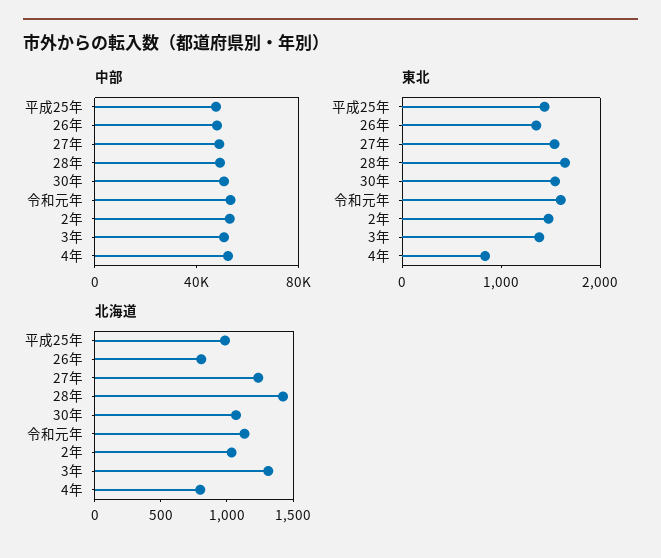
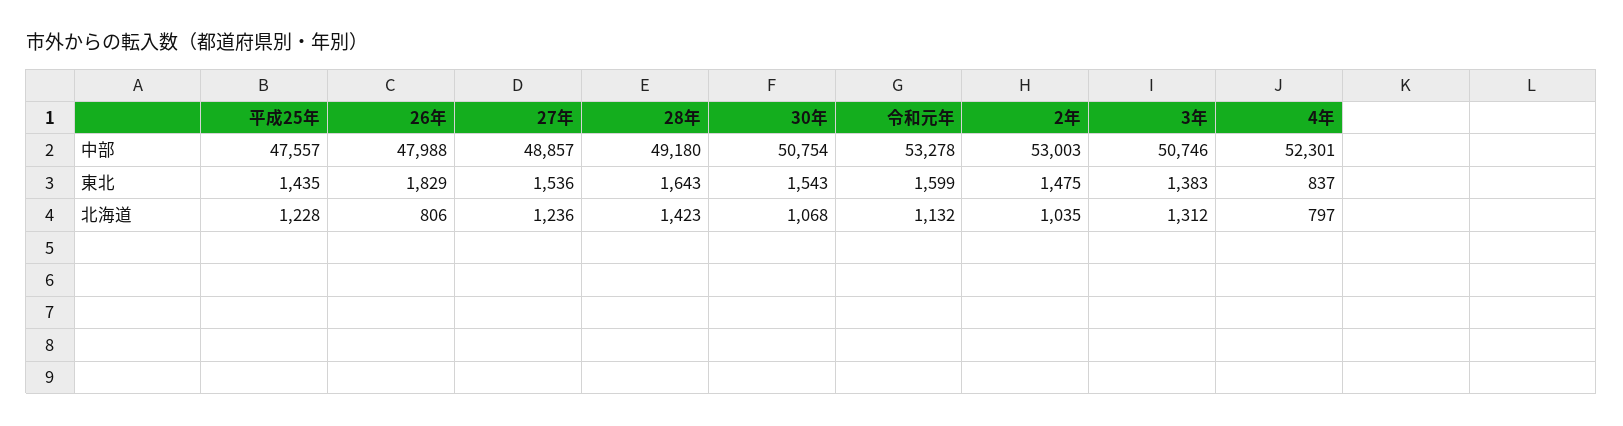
  {
    "中部": {
      "平成25年": 47557,
      "26年": 47988,
      "27年": 48857,
      "28年": 49180,
      "30年": 50754,
      "令和元年": 53278,
      "2年": 53003,
      "3年": 50746,
      "4年": 52301
    },
    "東北": {
      "平成25年": 1435,
-     "26年": 1400,
+     "26年": 1829,
      "27年": 1536,
      "28年": 1643,
      "30年": 1543,
      "令和元年": 1599,
      "2年": 1475,
      "3年": 1383,
      "4年": 837
    },
    "北海道": {
-     "平成25年": 1000,
+     "平成25年": 1228,
      "26年": 806,
      "27年": 1236,
      "28年": 1423,
      "30年": 1068,
      "令和元年": 1132,
      "2年": 1035,
      "3年": 1312,
      "4年": 797
    }
  }

